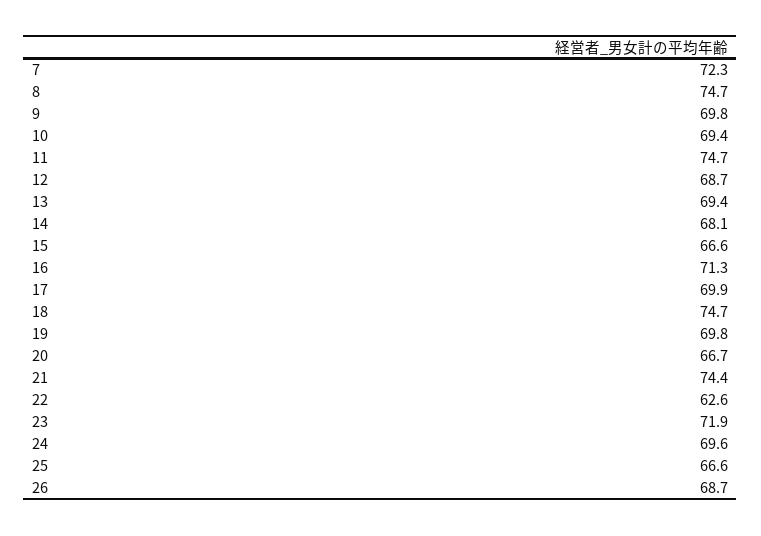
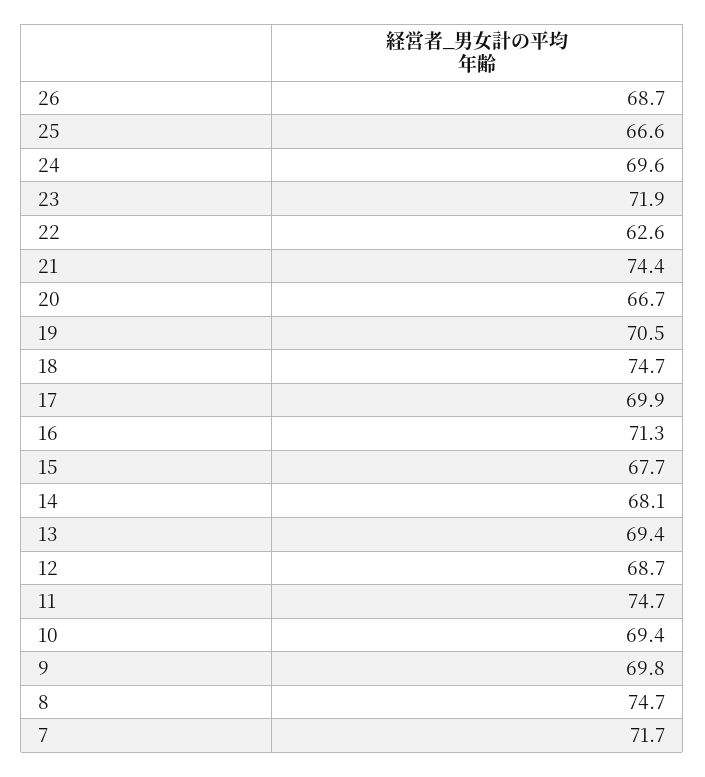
  {
-   "7": 72.3,
+   "7": 71.7,
    "8": 74.7,
    "9": 69.8,
    "10": 69.4,
    "11": 74.7,
    "12": 68.7,
    "13": 69.4,
    "14": 68.1,
-   "15": 66.6,
+   "15": 67.7,
    "16": 71.3,
    "17": 69.9,
    "18": 74.7,
-   "19": 69.8,
+   "19": 70.5,
    "20": 66.7,
    "21": 74.4,
    "22": 62.6,
    "23": 71.9,
    "24": 69.6,
    "25": 66.6,
    "26": 68.7
  }

